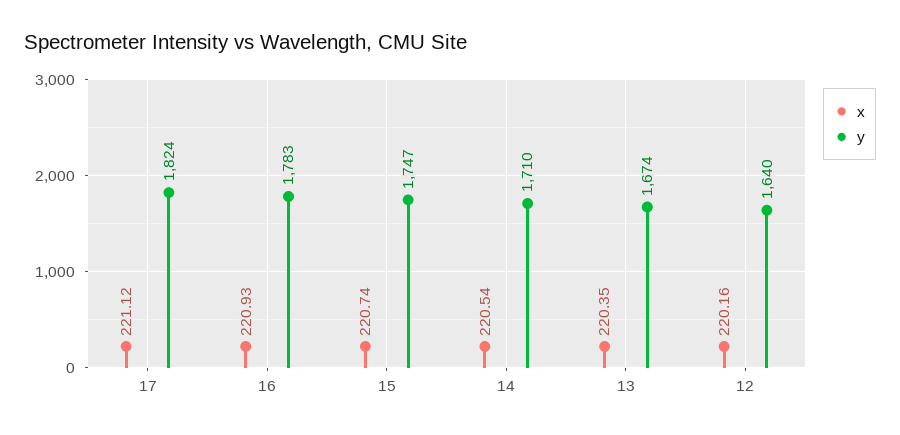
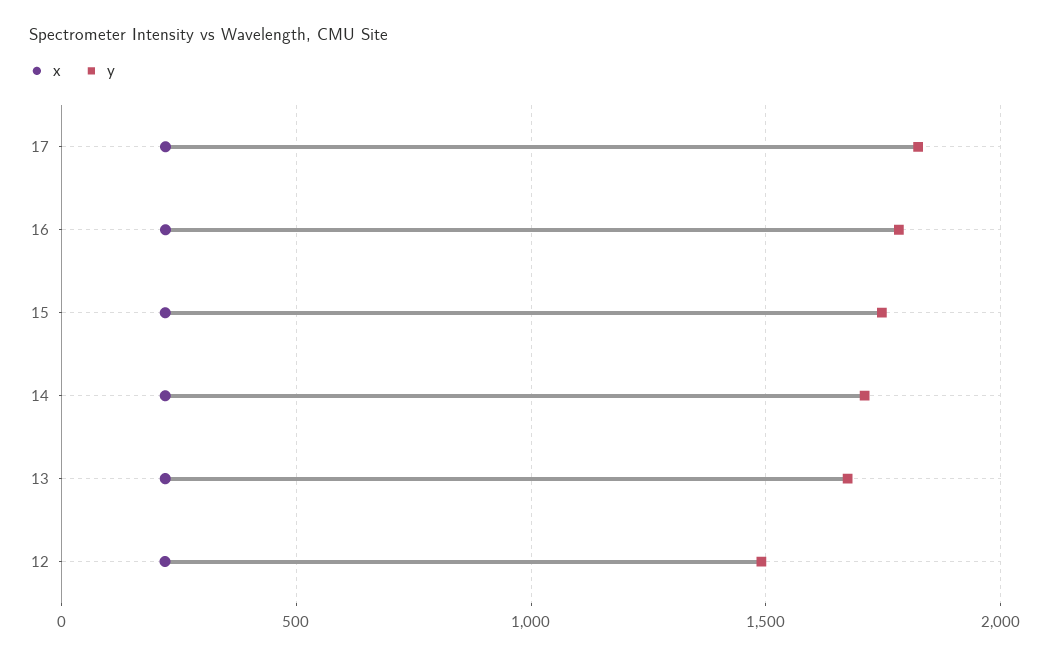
  {
    "x": {
      "17": 221.12,
      "16": 220.93,
      "15": 220.74,
      "14": 220.54,
      "13": 220.35,
      "12": 220.16
    },
    "y": {
      "17": 1824,
      "16": 1783,
      "15": 1747,
      "14": 1710,
      "13": 1674,
-     "12": 1640
+     "12": 1500
    }
  }

